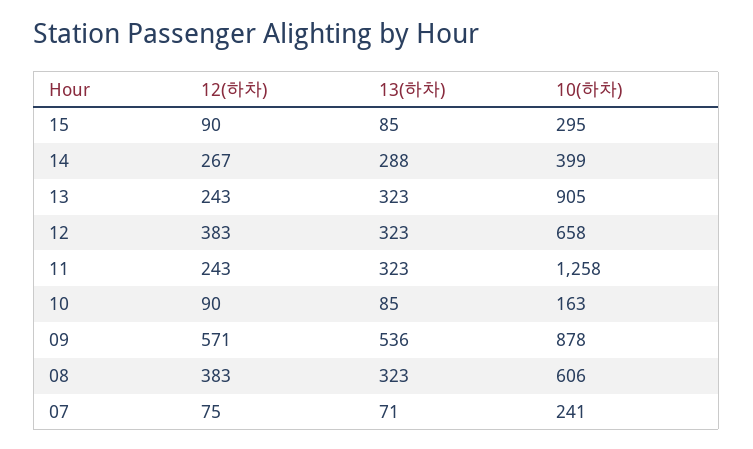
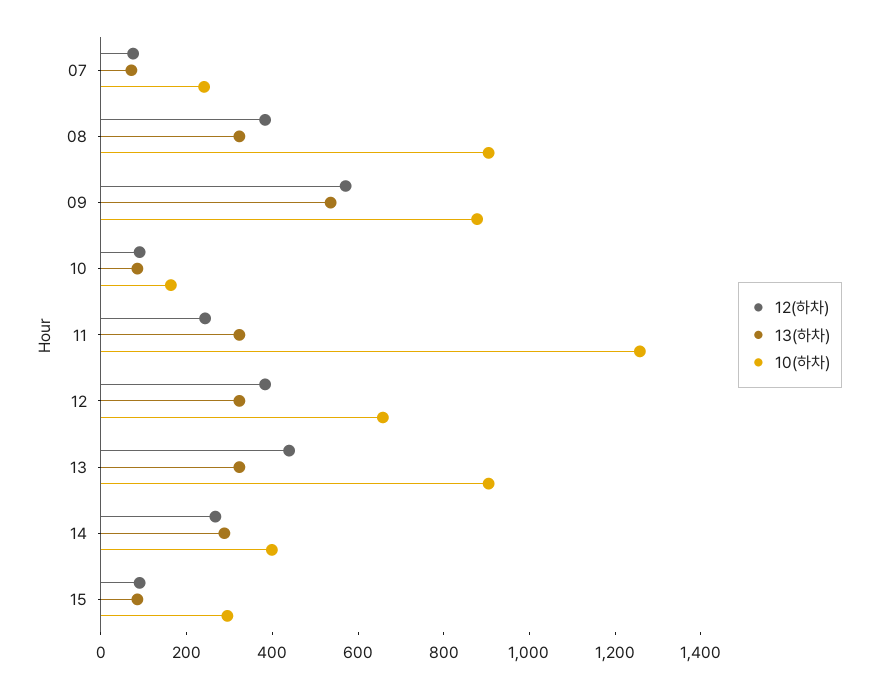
  {
    "12(하차)": {
      "15": 90,
      "14": 267,
-     "13": 243,
+     "13": 450,
      "12": 383,
      "11": 243,
      "10": 90,
      "09": 571,
      "08": 383,
      "07": 75
    },
    "13(하차)": {
      "15": 85,
      "14": 288,
      "13": 323,
      "12": 323,
      "11": 323,
      "10": 85,
      "09": 536,
      "08": 323,
      "07": 71
    },
    "10(하차)": {
      "15": 295,
      "14": 399,
      "13": 905,
      "12": 658,
      "11": 1258,
      "10": 163,
      "09": 878,
-     "08": 606,
+     "08": 900,
      "07": 241
    }
  }

